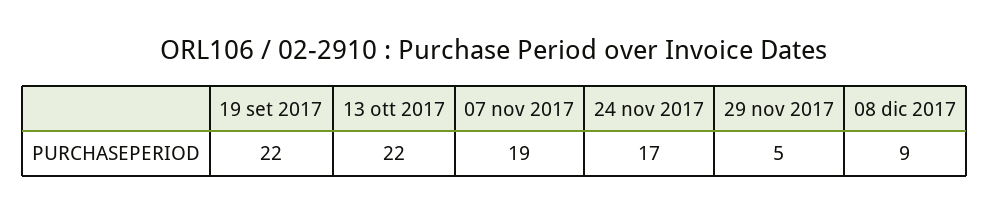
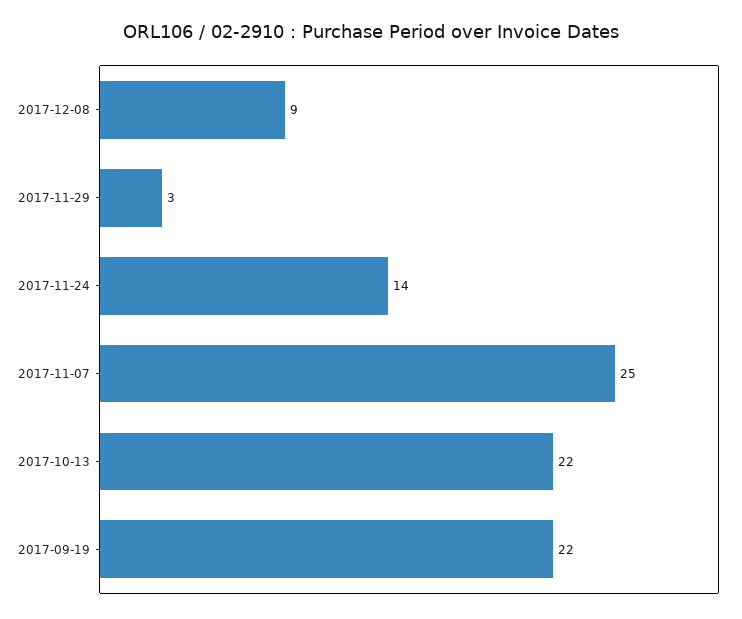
  {
    "19 set 2017": 22,
    "13 ott 2017": 22,
-   "07 nov 2017": 19,
+   "07 nov 2017": 25,
-   "24 nov 2017": 17,
+   "24 nov 2017": 14,
-   "29 nov 2017": 5,
+   "29 nov 2017": 3,
    "08 dic 2017": 9
  }

